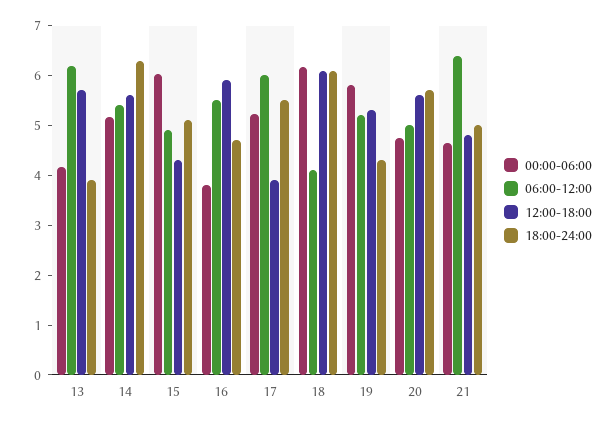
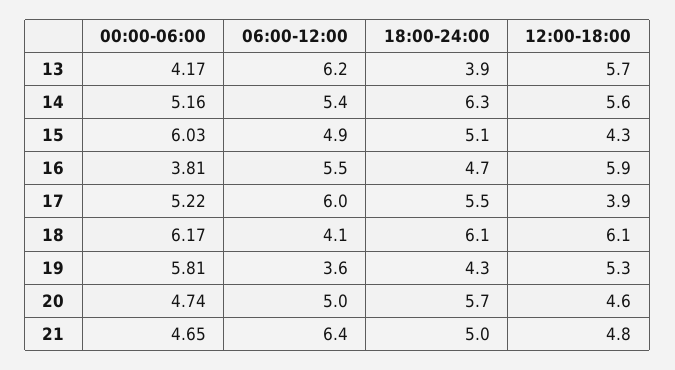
  {
    "00:00-06:00": {
      "13": 4.17,
      "14": 5.16,
      "15": 6.03,
      "16": 3.81,
      "17": 5.22,
      "18": 6.17,
      "19": 5.81,
      "20": 4.74,
      "21": 4.65
    },
    "06:00-12:00": {
      "13": 6.2,
      "14": 5.4,
      "15": 4.9,
      "16": 5.5,
      "17": 6,
      "18": 4.1,
-     "19": 5.2,
+     "19": 3.6,
      "20": 5,
      "21": 6.4
    },
    "12:00-18:00": {
      "13": 5.7,
      "14": 5.6,
      "15": 4.3,
      "16": 5.9,
      "17": 3.9,
      "18": 6.1,
      "19": 5.3,
-     "20": 5.6,
+     "20": 4.6,
      "21": 4.8
    },
    "18:00-24:00": {
      "13": 3.9,
      "14": 6.3,
      "15": 5.1,
      "16": 4.7,
      "17": 5.5,
      "18": 6.1,
      "19": 4.3,
      "20": 5.7,
      "21": 5
    }
  }

